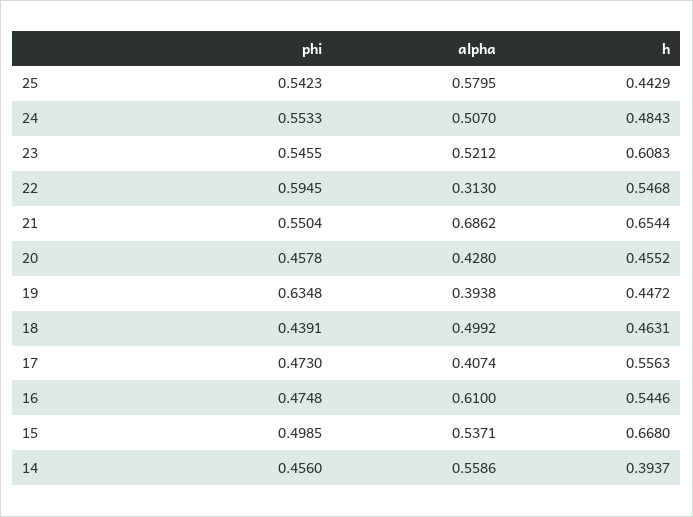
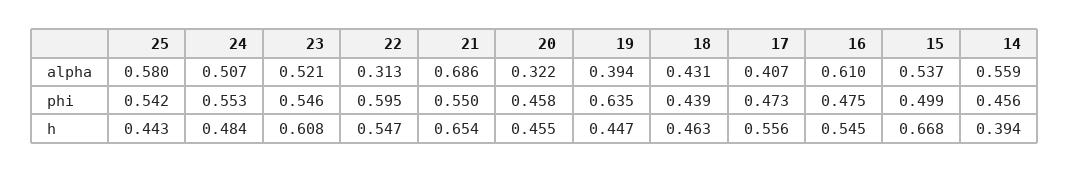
  {
    "phi": {
      "25": 0.5423,
      "24": 0.5533,
      "23": 0.5455,
      "22": 0.5945,
      "21": 0.5504,
      "20": 0.4578,
      "19": 0.6348,
      "18": 0.4391,
      "17": 0.473,
      "16": 0.4748,
      "15": 0.4985,
      "14": 0.456
    },
    "alpha": {
      "25": 0.5795,
      "24": 0.507,
      "23": 0.5212,
      "22": 0.313,
      "21": 0.6862,
-     "20": 0.428,
+     "20": 0.322,
      "19": 0.3938,
-     "18": 0.4992,
+     "18": 0.431,
      "17": 0.4074,
      "16": 0.61,
      "15": 0.5371,
      "14": 0.5586
    },
    "h": {
      "25": 0.4429,
      "24": 0.4843,
      "23": 0.6083,
      "22": 0.5468,
      "21": 0.6544,
      "20": 0.4552,
      "19": 0.4472,
      "18": 0.4631,
      "17": 0.5563,
      "16": 0.5446,
      "15": 0.668,
      "14": 0.3937
    }
  }

